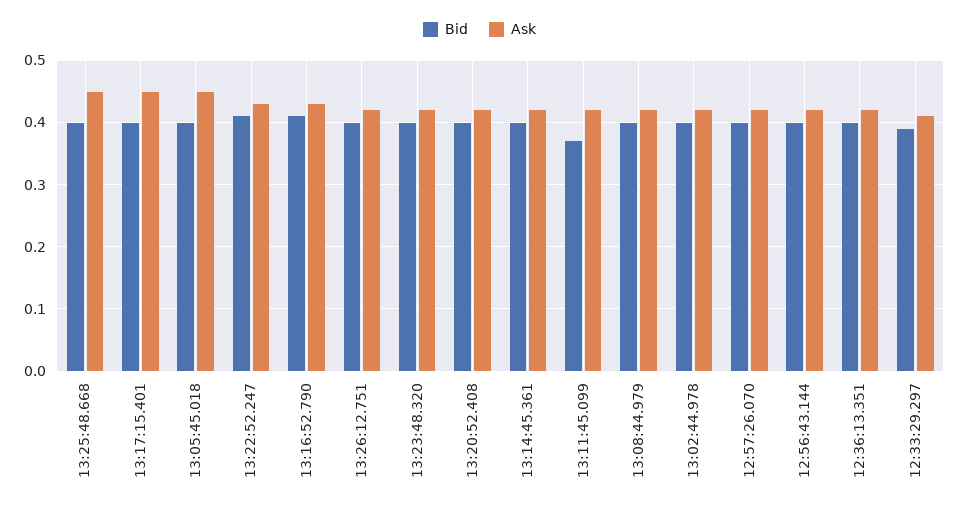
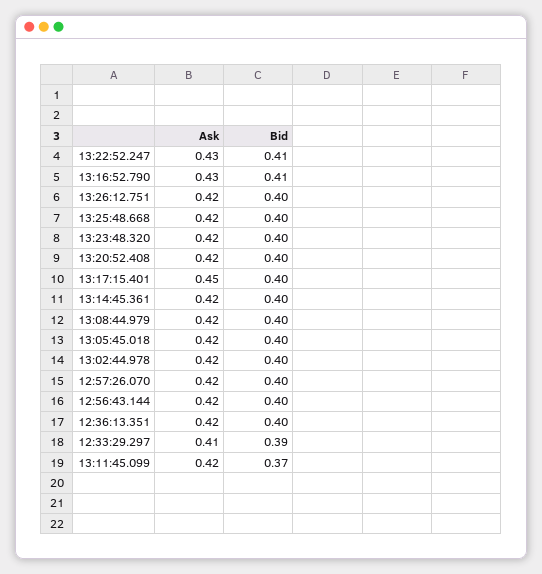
  {
    "Bid": {
      "13:25:48.668": 0.4,
      "13:17:15.401": 0.4,
      "13:05:45.018": 0.4,
      "13:22:52.247": 0.41,
      "13:16:52.790": 0.41,
      "13:26:12.751": 0.4,
      "13:23:48.320": 0.4,
      "13:20:52.408": 0.4,
      "13:14:45.361": 0.4,
      "13:11:45.099": 0.37,
      "13:08:44.979": 0.4,
      "13:02:44.978": 0.4,
      "12:57:26.070": 0.4,
      "12:56:43.144": 0.4,
      "12:36:13.351": 0.4,
      "12:33:29.297": 0.39
    },
    "Ask": {
-     "13:25:48.668": 0.45,
+     "13:25:48.668": 0.42,
      "13:17:15.401": 0.45,
-     "13:05:45.018": 0.45,
+     "13:05:45.018": 0.42,
      "13:22:52.247": 0.43,
      "13:16:52.790": 0.43,
      "13:26:12.751": 0.42,
      "13:23:48.320": 0.42,
      "13:20:52.408": 0.42,
      "13:14:45.361": 0.42,
      "13:11:45.099": 0.42,
      "13:08:44.979": 0.42,
      "13:02:44.978": 0.42,
      "12:57:26.070": 0.42,
      "12:56:43.144": 0.42,
      "12:36:13.351": 0.42,
      "12:33:29.297": 0.41
    }
  }

